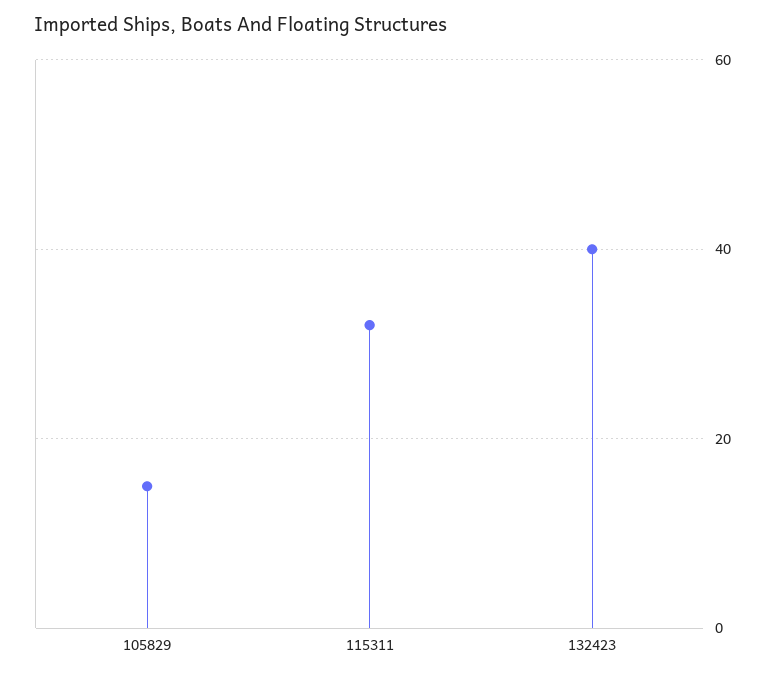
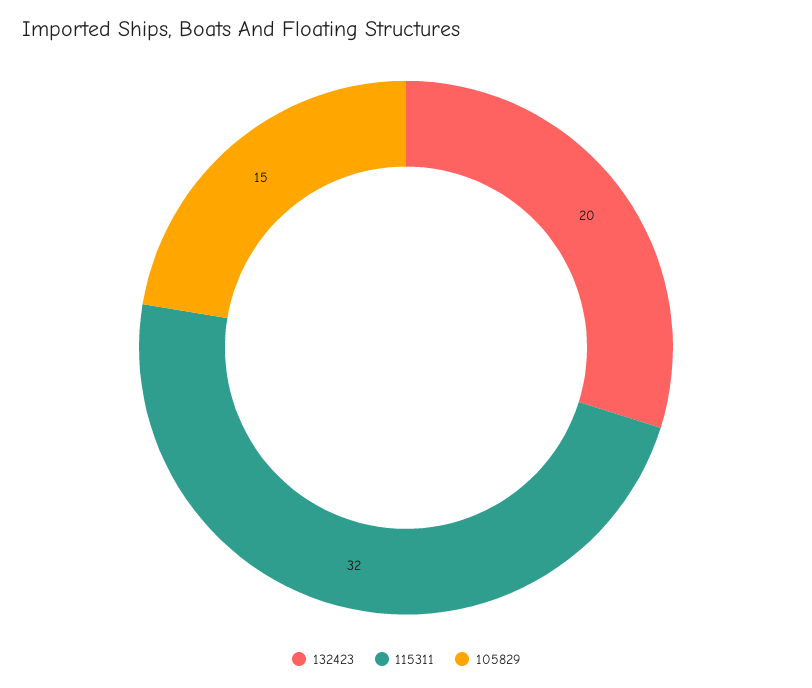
  {
    "105829": 15,
    "115311": 32,
-   "132423": 40
+   "132423": 20
  }

